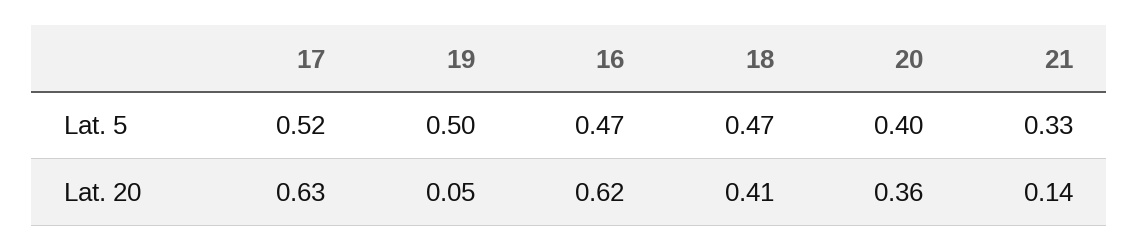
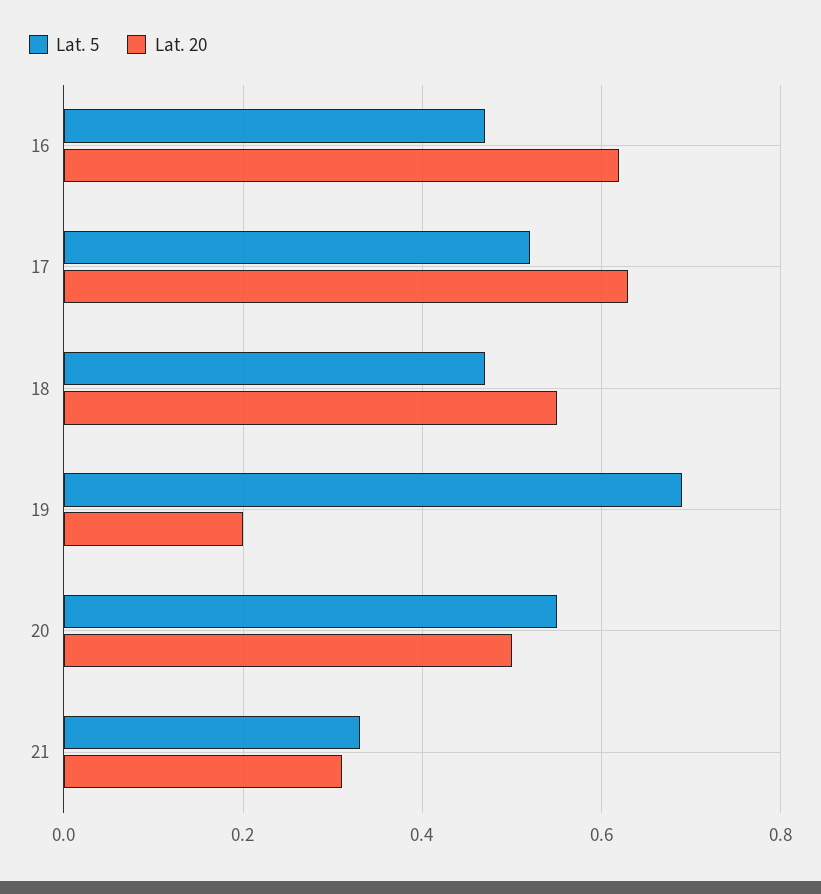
  {
    "Lat. 5": {
      "17": 0.52,
-     "19": 0.5,
+     "19": 0.7,
      "16": 0.47,
      "18": 0.47,
-     "20": 0.4,
+     "20": 0.55,
      "21": 0.33
    },
    "Lat. 20": {
      "17": 0.63,
-     "19": 0.05,
+     "19": 0.2,
      "16": 0.62,
-     "18": 0.41,
+     "18": 0.55,
-     "20": 0.36,
+     "20": 0.5,
-     "21": 0.14
+     "21": 0.3
    }
  }

